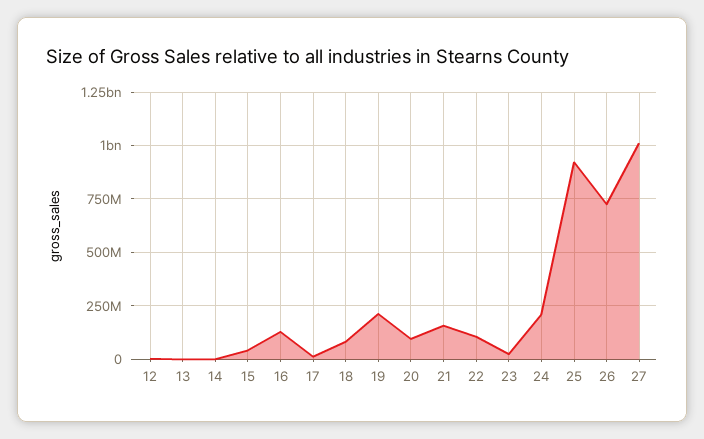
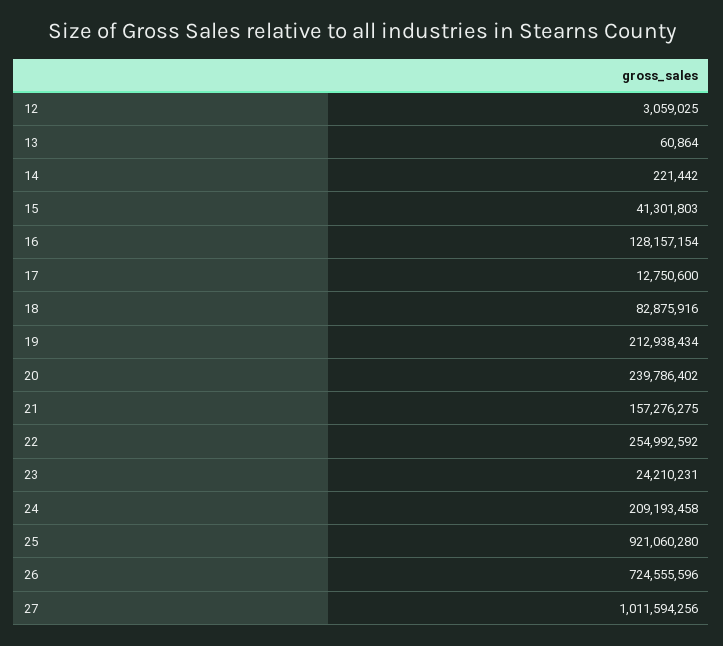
  {
    "12": 3059025,
    "13": 60864,
    "14": 221442,
    "15": 41301803,
    "16": 128157154,
    "17": 12750600,
    "18": 82875916,
    "19": 212938434,
-   "20": 100000000,
+   "20": 239786402,
    "21": 157276275,
-   "22": 100000000,
+   "22": 254992592,
    "23": 24210231,
    "24": 209193458,
    "25": 921060280,
    "26": 724555596,
    "27": 1011594256
  }

